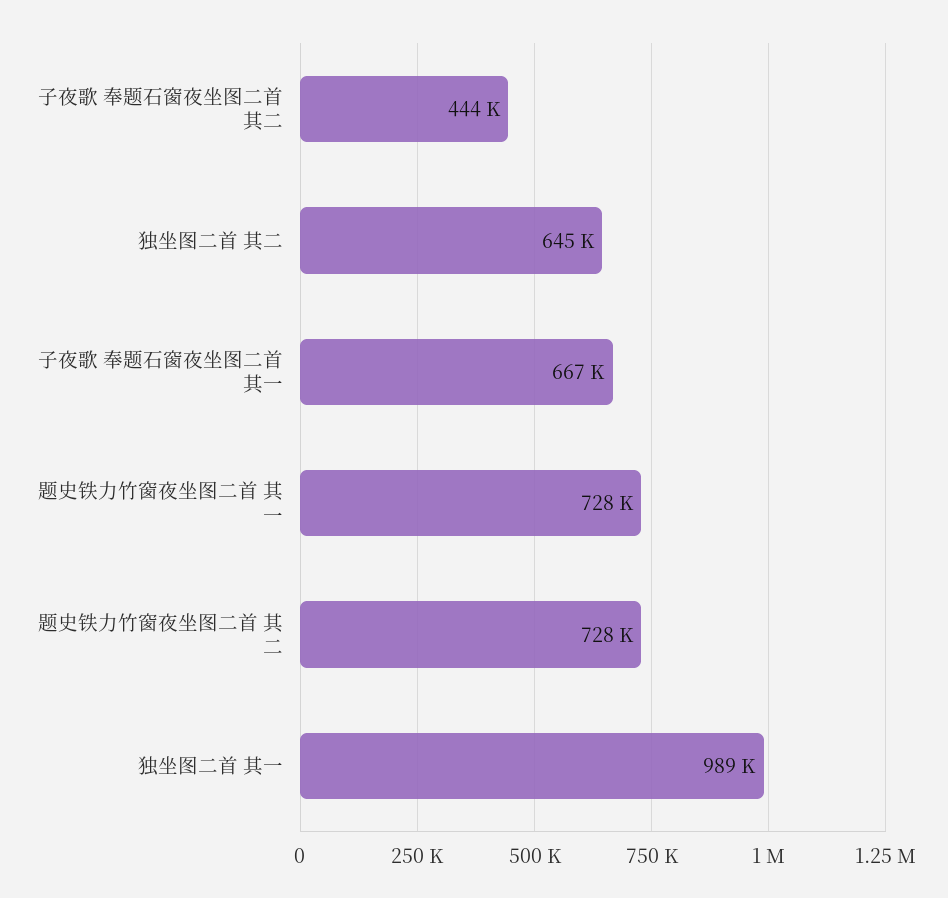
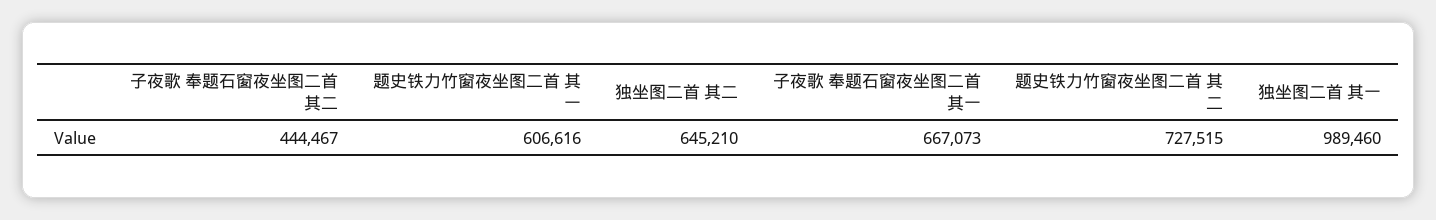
  {
    "子夜歌 奉题石窗夜坐图二首 其二": 444467,
    "独坐图二首 其二": 645210,
    "子夜歌 奉题石窗夜坐图二首 其一": 667073,
-   "题史铁力竹窗夜坐图二首 其一": 728000,
+   "题史铁力竹窗夜坐图二首 其一": 606616,
    "题史铁力竹窗夜坐图二首 其二": 727515,
    "独坐图二首 其一": 989460
  }

